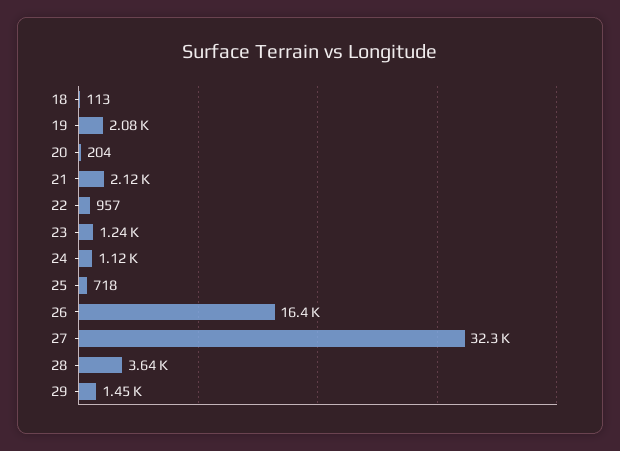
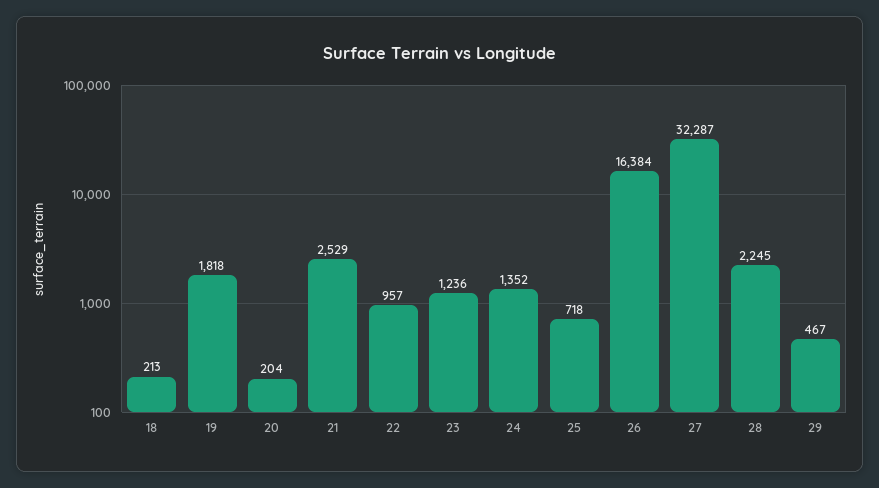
  {
-   "18": 113,
+   "18": 213,
-   "19": 2080,
+   "19": 1818,
    "20": 204,
-   "21": 2120,
+   "21": 2529,
    "22": 957,
    "23": 1236,
-   "24": 1120,
+   "24": 1352,
    "25": 718,
    "26": 16384,
    "27": 32287,
-   "28": 3640,
+   "28": 2245,
-   "29": 1450
+   "29": 467
  }

